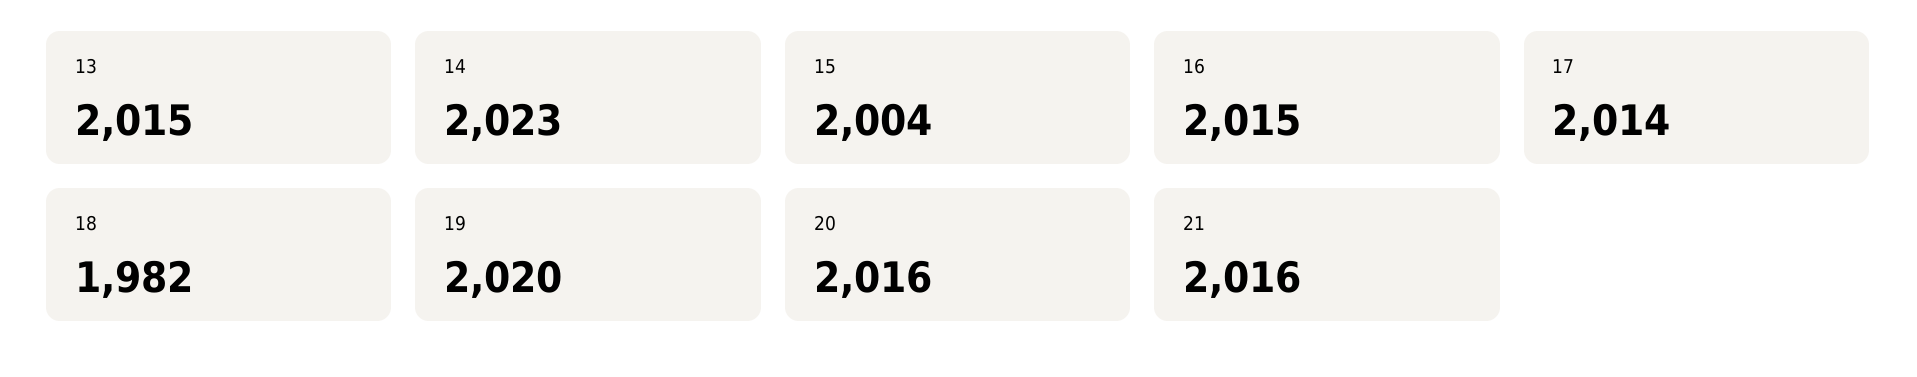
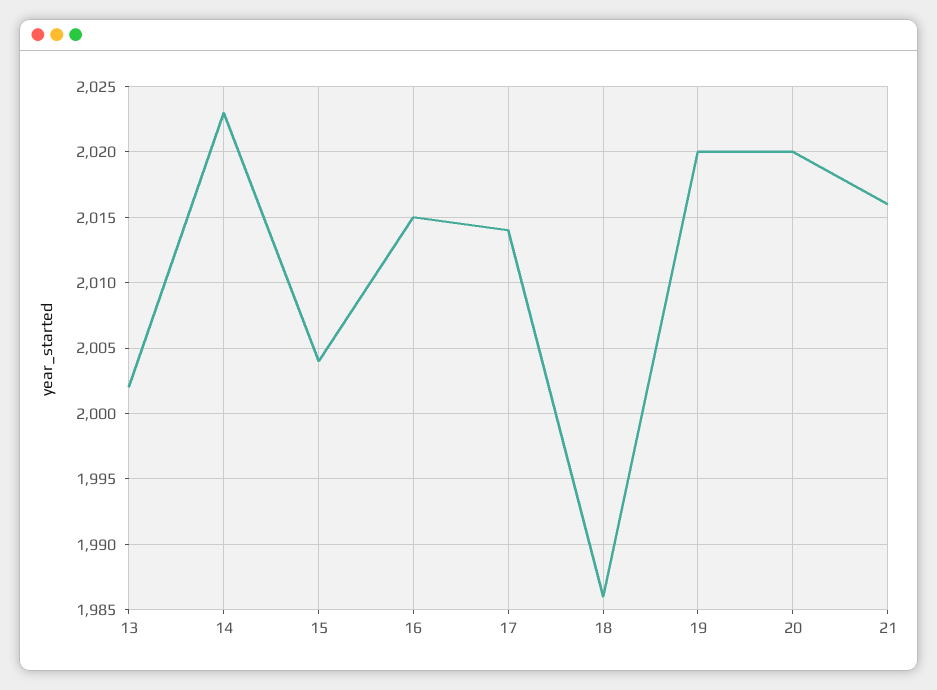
  {
-   "13": 2015,
+   "13": 2002,
    "14": 2023,
    "15": 2004,
    "16": 2015,
    "17": 2014,
-   "18": 1982,
+   "18": 1986,
    "19": 2020,
-   "20": 2016,
+   "20": 2020,
    "21": 2016
  }

